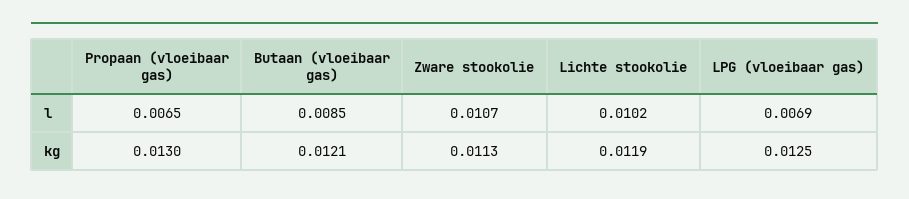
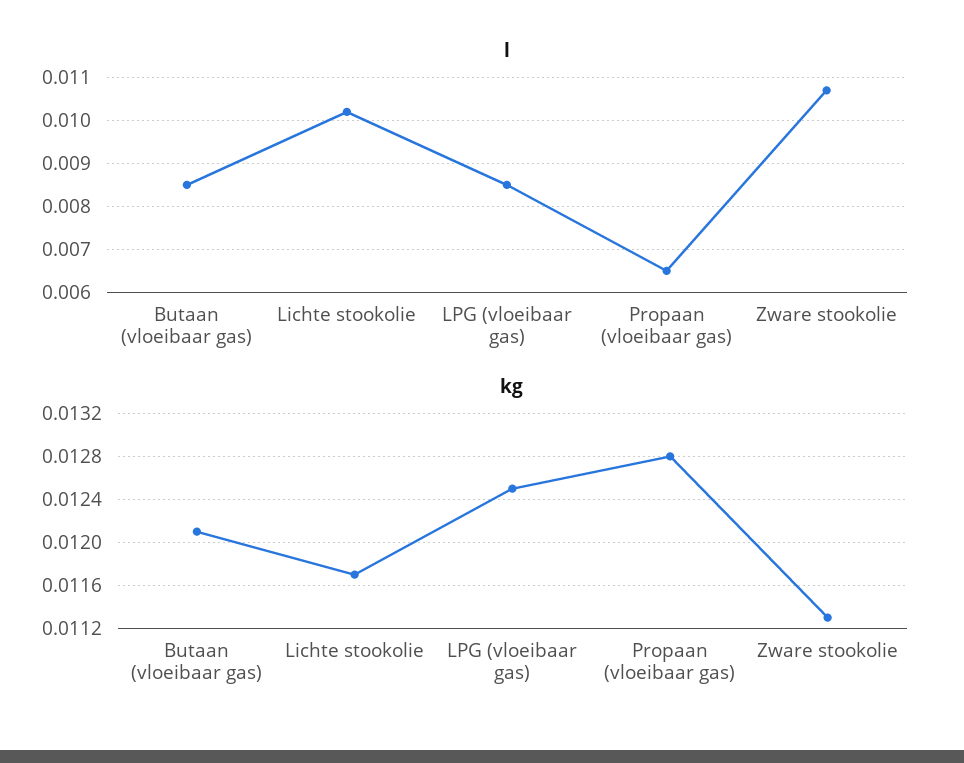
  {
    "l": {
      "Propaan (vloeibaar gas)": 0.0065,
      "Butaan (vloeibaar gas)": 0.0085,
      "Zware stookolie": 0.0107,
      "Lichte stookolie": 0.0102,
-     "LPG (vloeibaar gas)": 0.0069
+     "LPG (vloeibaar gas)": 0.0085
    },
    "kg": {
-     "Propaan (vloeibaar gas)": 0.013,
+     "Propaan (vloeibaar gas)": 0.0128,
      "Butaan (vloeibaar gas)": 0.0121,
      "Zware stookolie": 0.0113,
-     "Lichte stookolie": 0.0119,
+     "Lichte stookolie": 0.0117,
      "LPG (vloeibaar gas)": 0.0125
    }
  }

